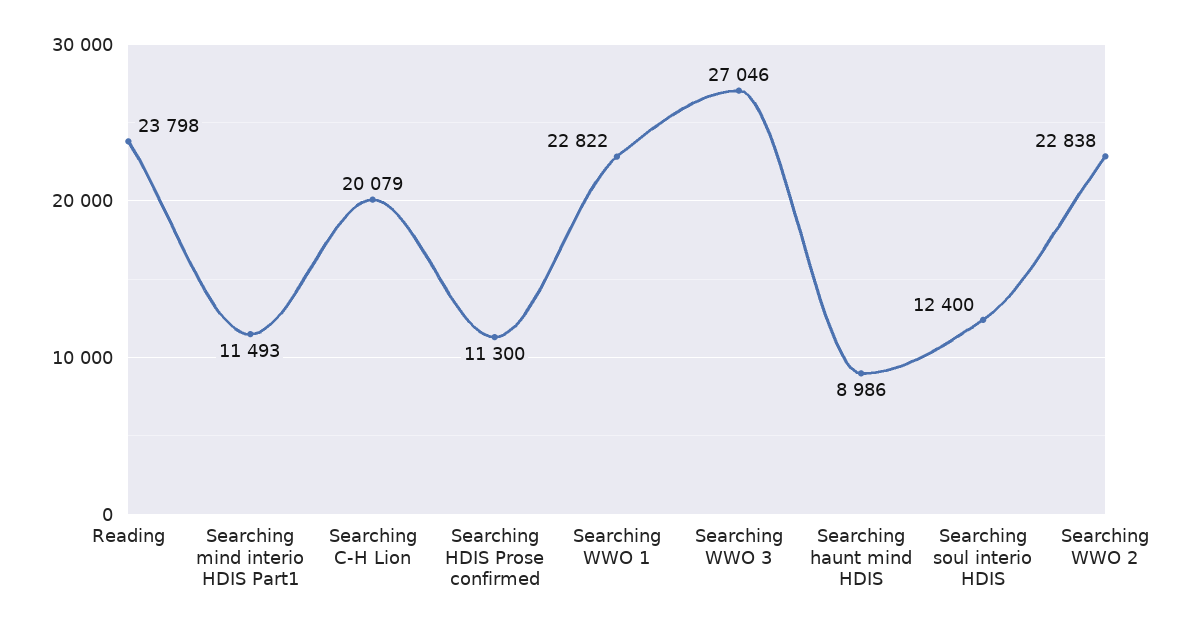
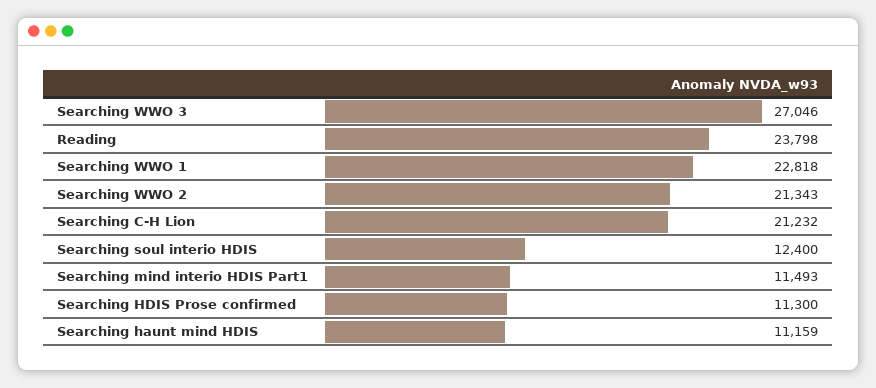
  {
    "Reading": 23798,
    "Searching mind interio HDIS Part1": 11493,
-   "Searching C-H Lion": 20079,
+   "Searching C-H Lion": 21232,
    "Searching HDIS Prose confirmed": 11300,
-   "Searching WWO 1": 22822,
+   "Searching WWO 1": 22818,
    "Searching WWO 3": 27046,
-   "Searching haunt mind HDIS": 8986,
+   "Searching haunt mind HDIS": 11159,
    "Searching soul interio HDIS": 12400,
-   "Searching WWO 2": 22838
+   "Searching WWO 2": 21343
  }

